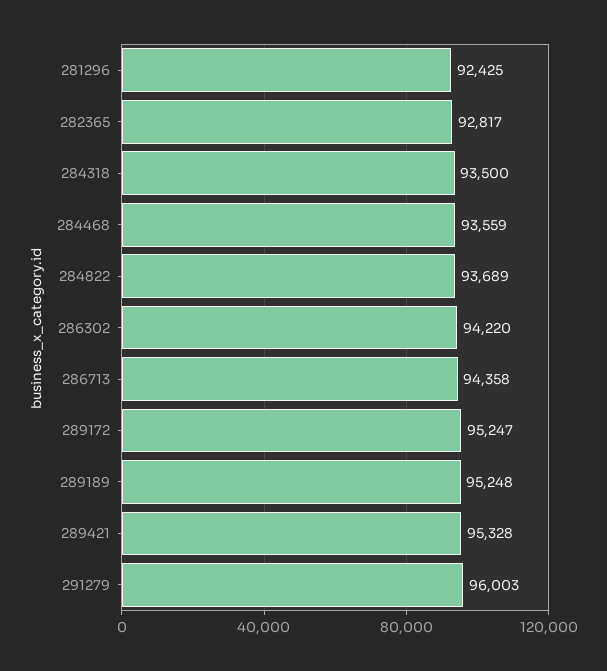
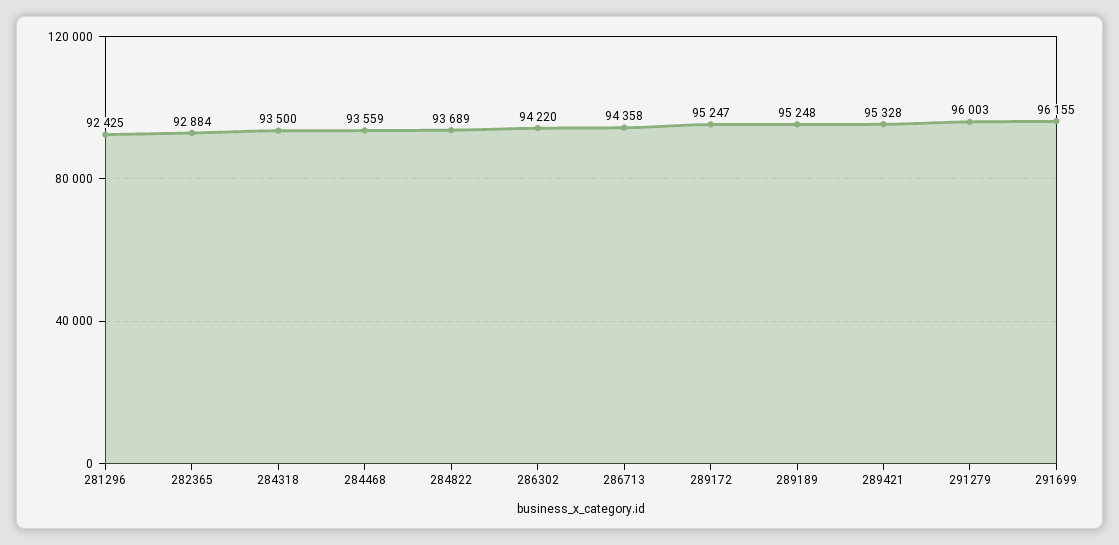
  {
    "281296": 92425,
-   "282365": 92817,
+   "282365": 92884,
    "284318": 93500,
    "284468": 93559,
    "284822": 93689,
    "286302": 94220,
    "286713": 94358,
    "289172": 95247,
    "289189": 95248,
    "289421": 95328,
-   "291279": 96003
+   "291279": 96003,
+   "291699": 96155
  }

